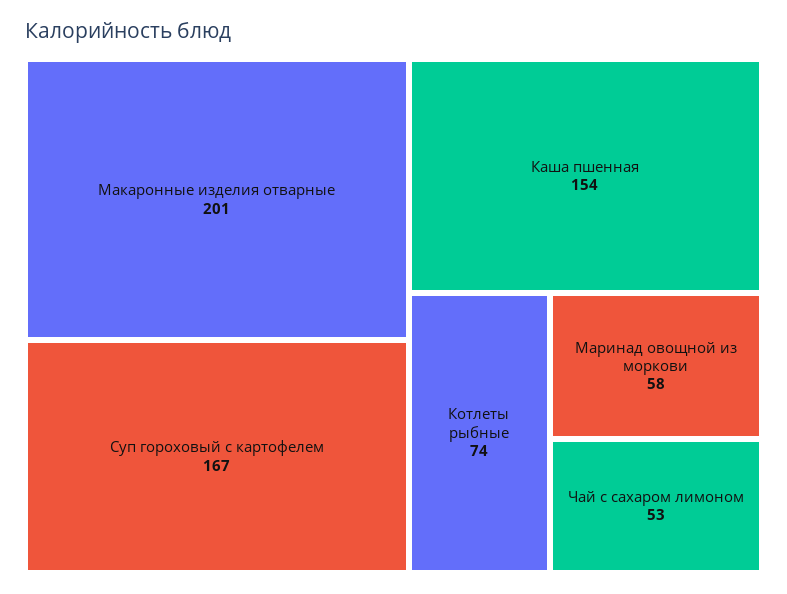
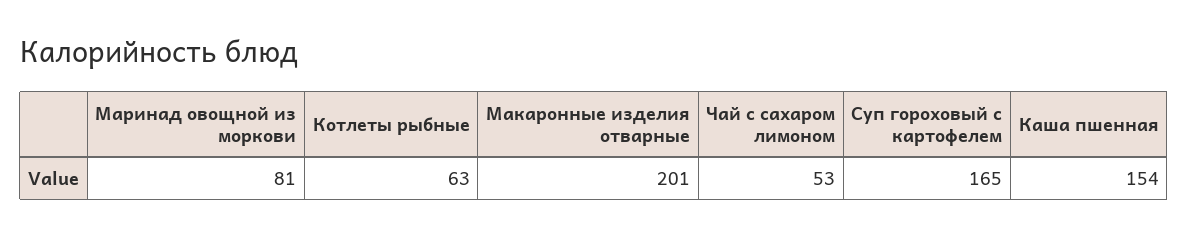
  {
    "Макаронные изделия отварные": 201,
-   "Суп гороховый с картофелем": 167,
+   "Суп гороховый с картофелем": 165,
    "Каша пшенная": 154,
-   "Котлеты рыбные": 74,
+   "Котлеты рыбные": 63,
-   "Маринад овощной из моркови": 58,
+   "Маринад овощной из моркови": 81,
    "Чай с сахаром лимоном": 53
  }

